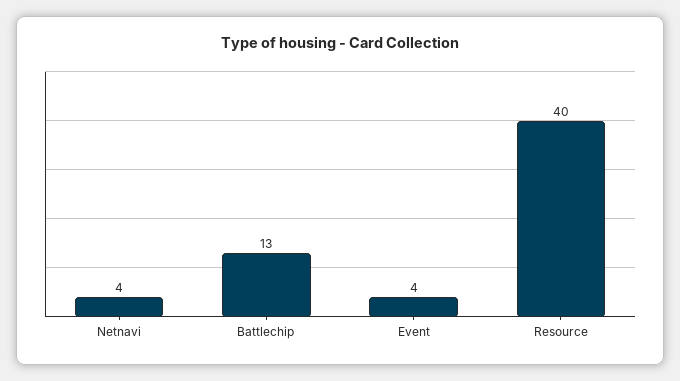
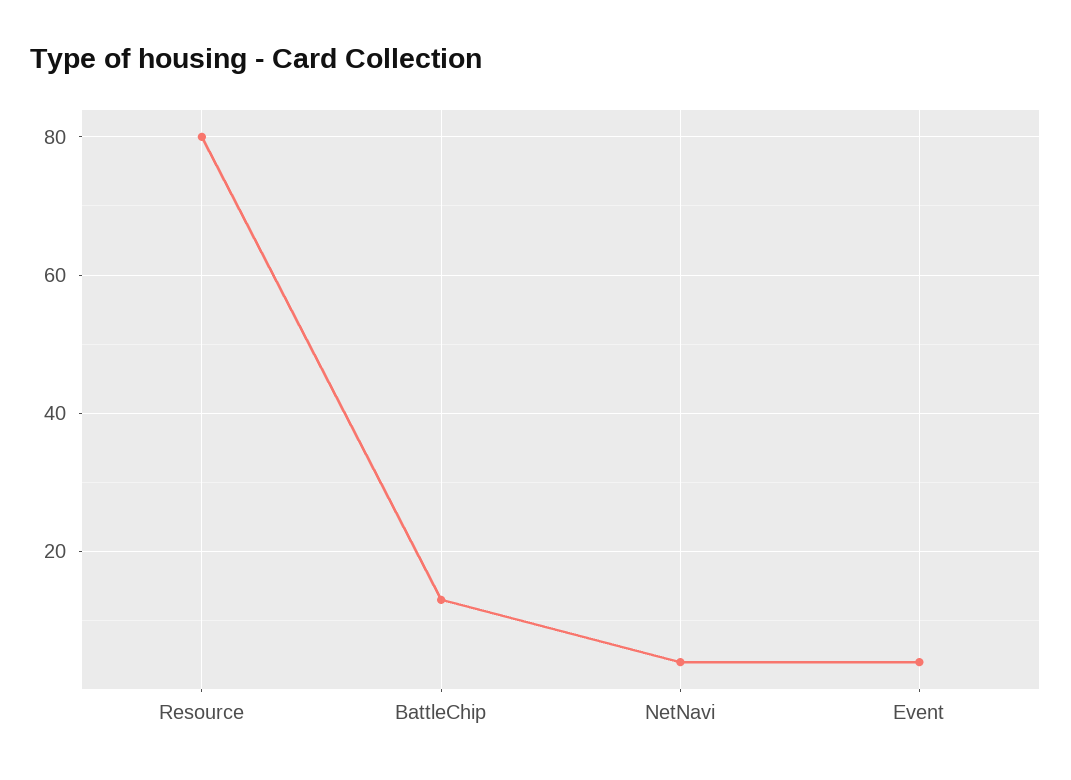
  {
    "Netnavi": 4,
    "Battlechip": 13,
    "Event": 4,
-   "Resource": 40
+   "Resource": 80
  }

